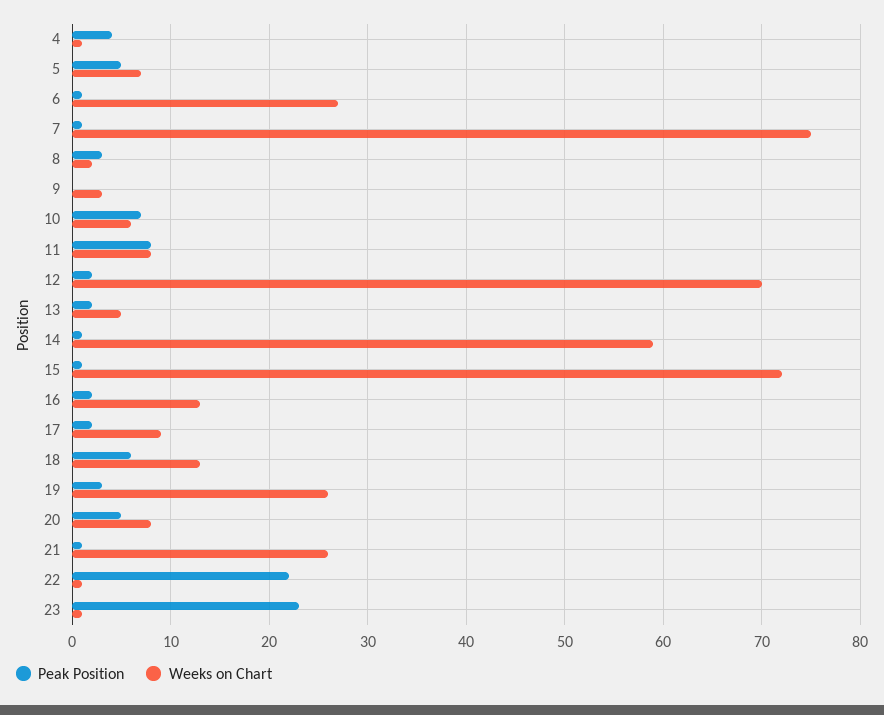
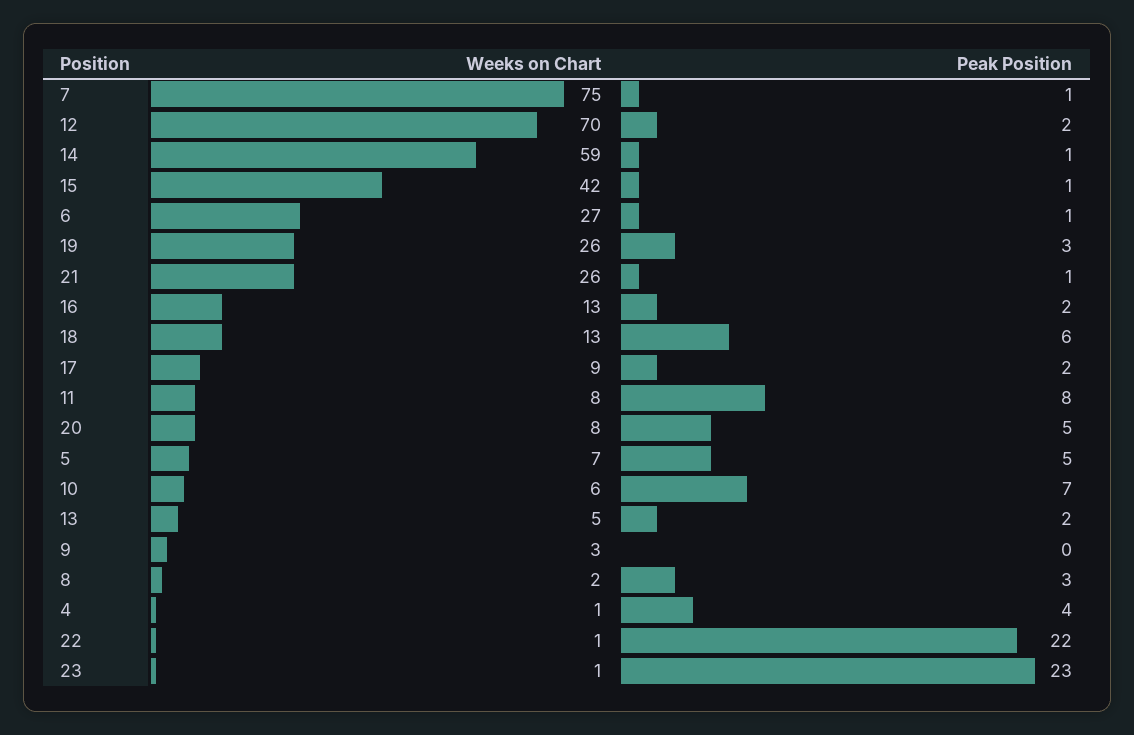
  {
    "Peak Position": {
      "4": 4,
      "5": 5,
      "6": 1,
      "7": 1,
      "8": 3,
      "9": 0,
      "10": 7,
      "11": 8,
      "12": 2,
      "13": 2,
      "14": 1,
      "15": 1,
      "16": 2,
      "17": 2,
      "18": 6,
      "19": 3,
      "20": 5,
      "21": 1,
      "22": 22,
      "23": 23
    },
    "Weeks on Chart": {
      "4": 1,
      "5": 7,
      "6": 27,
      "7": 75,
      "8": 2,
      "9": 3,
      "10": 6,
      "11": 8,
      "12": 70,
      "13": 5,
      "14": 59,
-     "15": 72,
+     "15": 42,
      "16": 13,
      "17": 9,
      "18": 13,
      "19": 26,
      "20": 8,
      "21": 26,
      "22": 1,
      "23": 1
    }
  }

